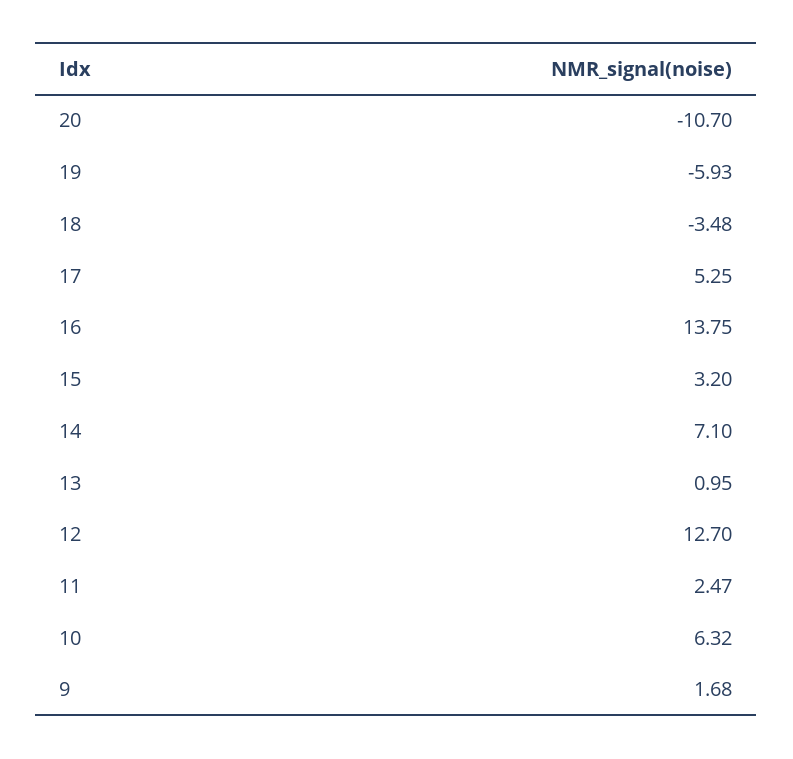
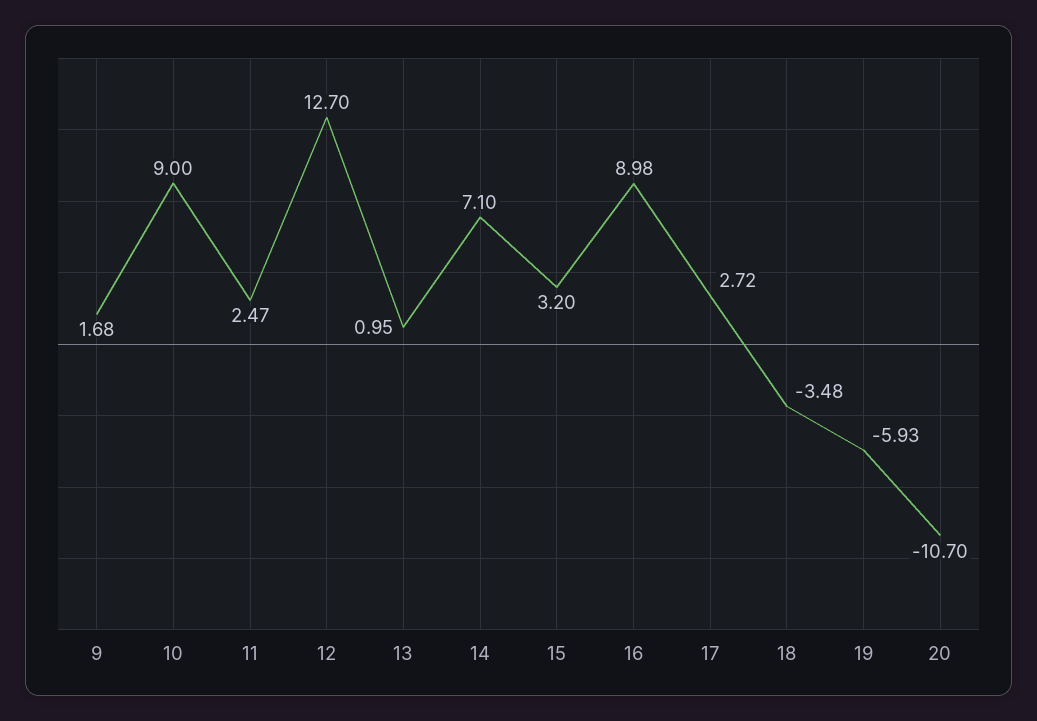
  {
    "20": -10.7,
    "19": -5.93,
    "18": -3.48,
-   "17": 5.25,
+   "17": 2.72,
-   "16": 13.75,
+   "16": 8.98,
    "15": 3.2,
    "14": 7.1,
    "13": 0.95,
    "12": 12.7,
    "11": 2.47,
-   "10": 6.32,
+   "10": 9,
    "9": 1.68
  }

